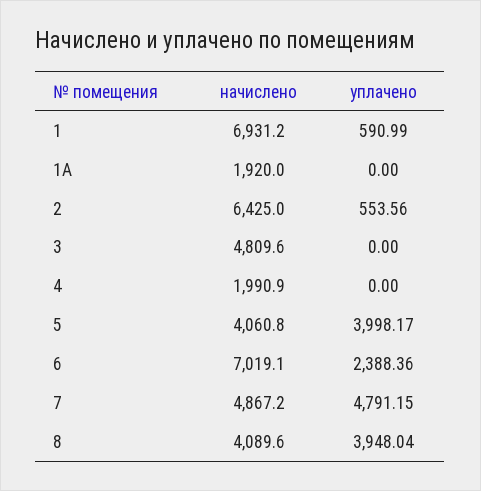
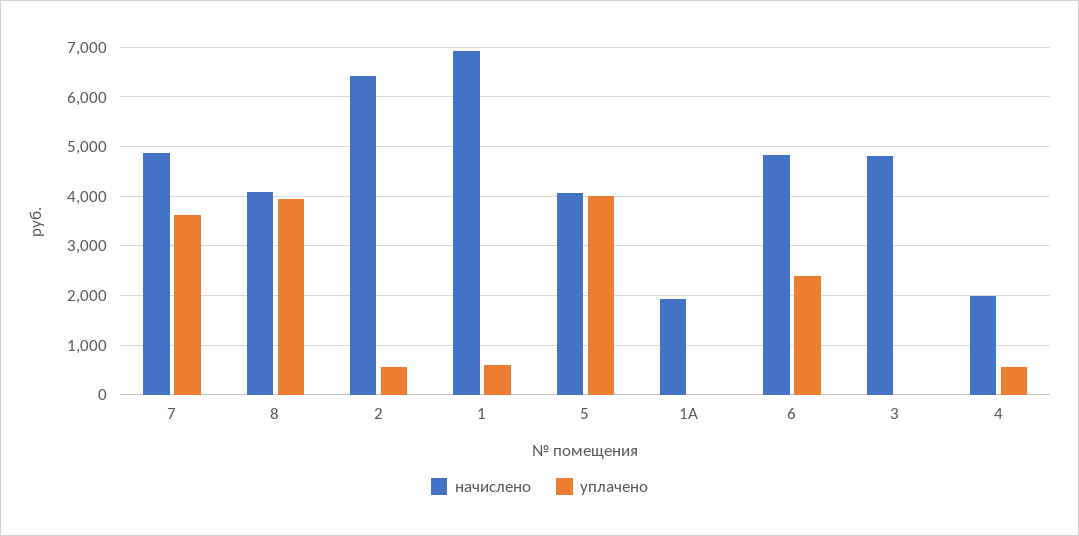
  {
    "начислено": {
      "1": 6931.2,
      "1А": 1920,
      "2": 6425,
      "3": 4809.6,
      "4": 1990.9,
      "5": 4060.8,
-     "6": 7019.1,
+     "6": 4800,
      "7": 4867.2,
      "8": 4089.6
    },
    "уплачено": {
      "1": 590.99,
      "1А": 0,
      "2": 553.56,
      "3": 0,
-     "4": 0,
+     "4": 600,
      "5": 3998.17,
      "6": 2388.36,
-     "7": 4791.15,
+     "7": 3600,
      "8": 3948.04
    }
  }

